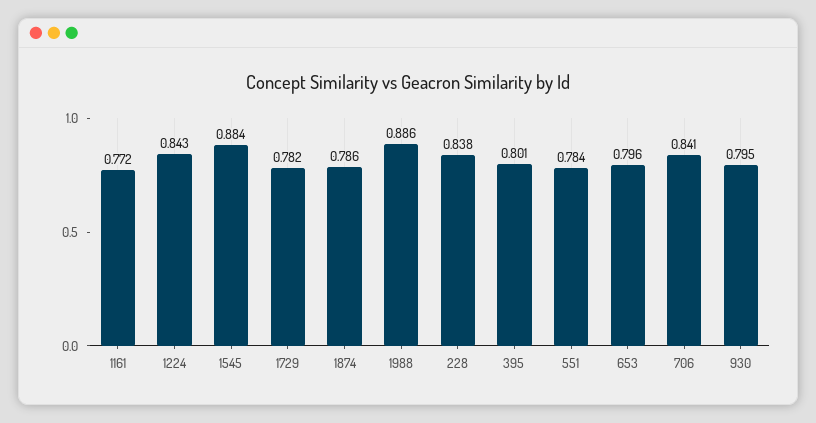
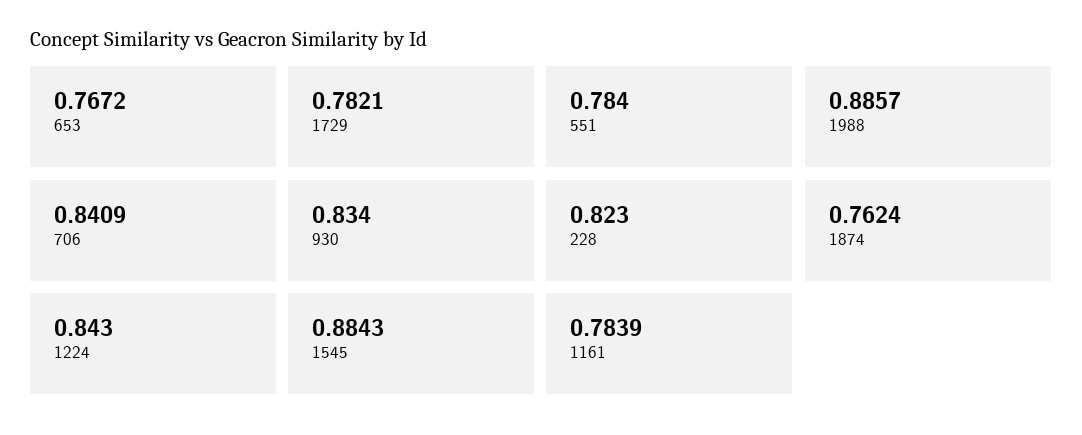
  {
-   "1161": 0.772,
+   "1161": 0.7839,
    "1224": 0.843,
    "1545": 0.8843,
    "1729": 0.7821,
-   "1874": 0.786,
+   "1874": 0.7624,
    "1988": 0.8857,
-   "228": 0.838,
+   "228": 0.823,
-   "395": 0.801,
    "551": 0.784,
-   "653": 0.796,
+   "653": 0.7672,
    "706": 0.8409,
-   "930": 0.795
+   "930": 0.834
  }

